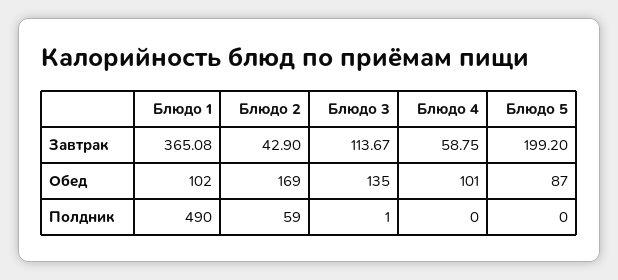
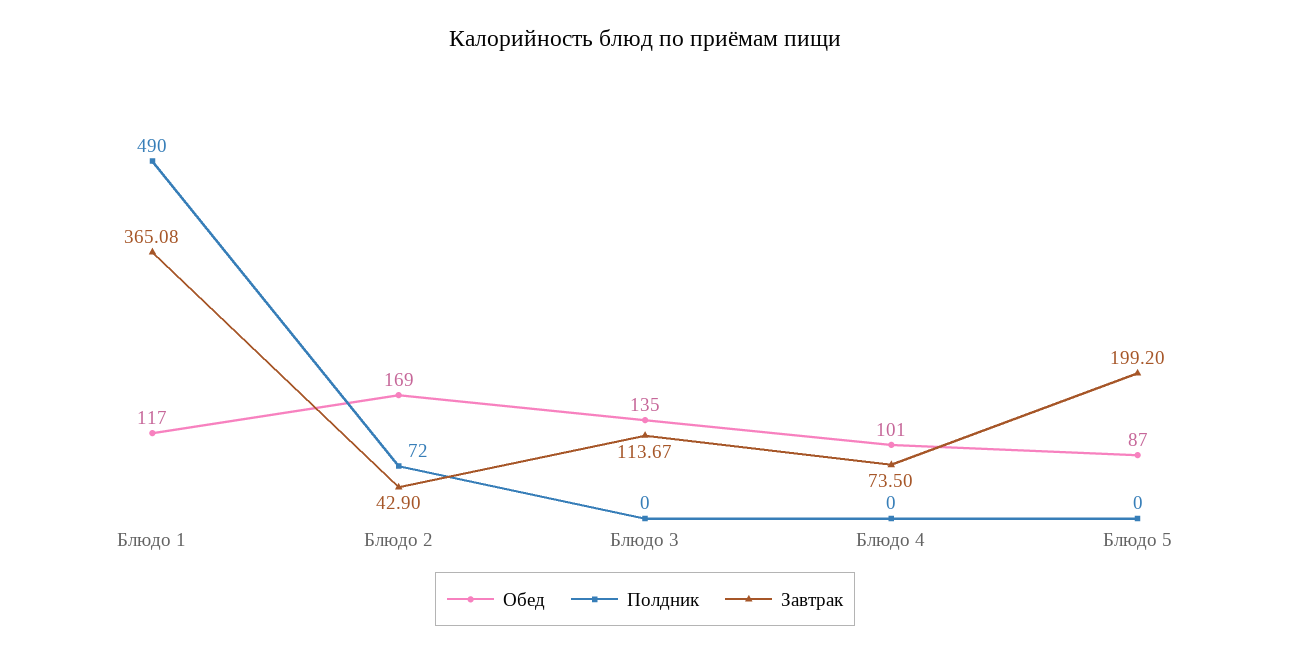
  {
    "Завтрак": {
      "Блюдо 1": 365.08,
      "Блюдо 2": 42.9,
      "Блюдо 3": 113.67,
-     "Блюдо 4": 58.75,
+     "Блюдо 4": 73.5,
      "Блюдо 5": 199.2
    },
    "Обед": {
-     "Блюдо 1": 102,
+     "Блюдо 1": 117,
      "Блюдо 2": 169,
      "Блюдо 3": 135,
      "Блюдо 4": 101,
      "Блюдо 5": 87
    },
    "Полдник": {
      "Блюдо 1": 490,
-     "Блюдо 2": 59,
+     "Блюдо 2": 72,
-     "Блюдо 3": 1,
+     "Блюдо 3": 0,
      "Блюдо 4": 0,
      "Блюдо 5": 0
    }
  }

